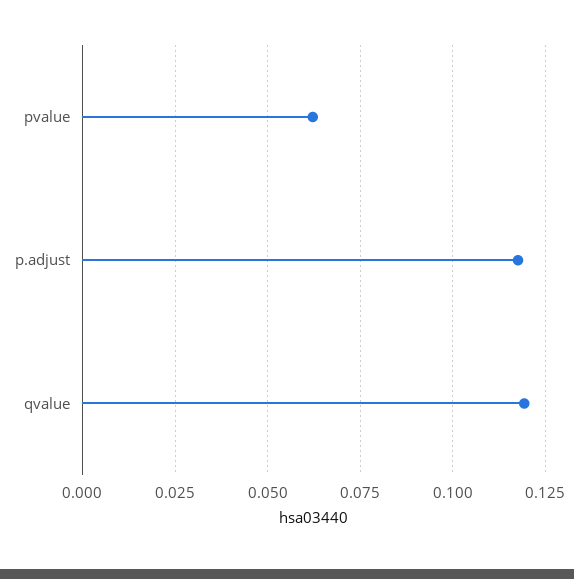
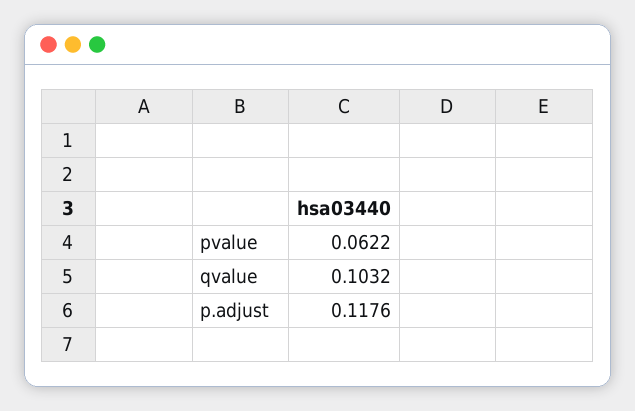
  {
    "pvalue": 0.0622,
    "p.adjust": 0.1176,
-   "qvalue": 0.12
+   "qvalue": 0.1032
  }

